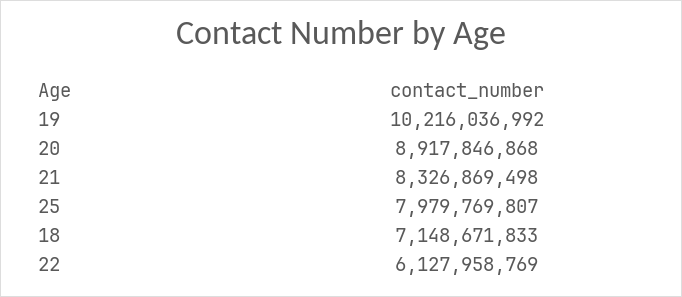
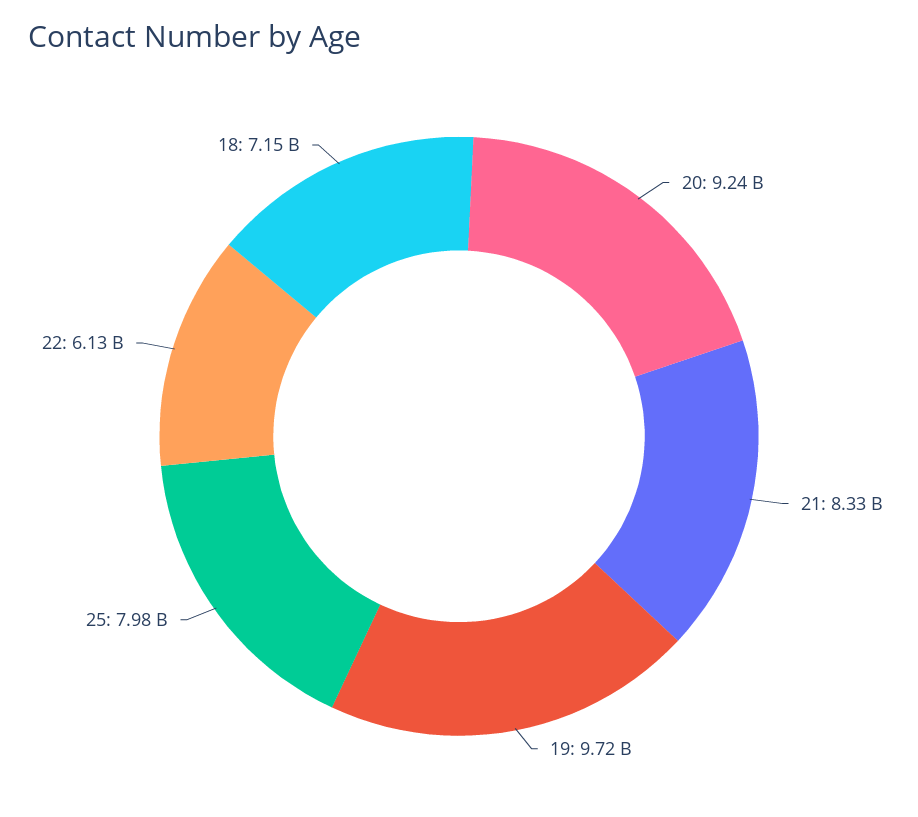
  {
-   "19": 10216036992,
+   "19": 9720000000,
-   "20": 8917846868,
+   "20": 9240000000,
    "21": 8326869498,
    "25": 7979769807,
    "18": 7148671833,
    "22": 6127958769
  }

